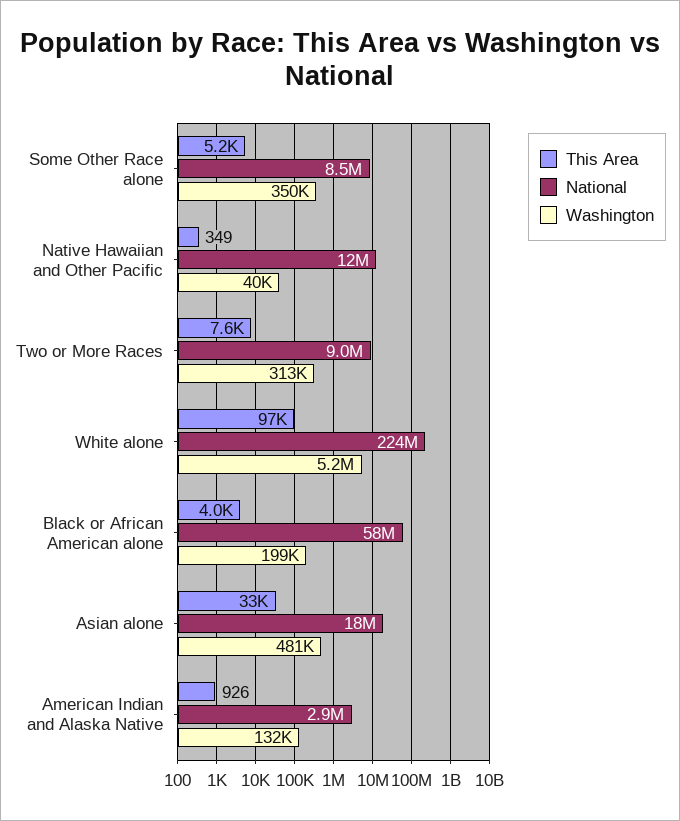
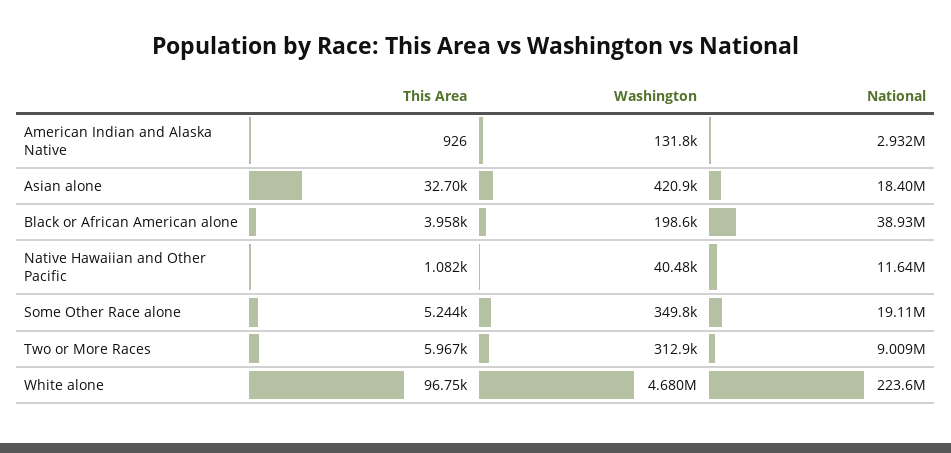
  {
    "This Area": {
      "Some Other Race alone": 5244,
-     "Native Hawaiian and Other Pacific": 349,
+     "Native Hawaiian and Other Pacific": 1082,
-     "Two or More Races": 7600,
+     "Two or More Races": 5967,
      "White alone": 96750,
      "Black or African American alone": 3958,
      "Asian alone": 32700,
      "American Indian and Alaska Native": 926
    },
    "National": {
-     "Some Other Race alone": 8500000,
+     "Some Other Race alone": 19110000,
      "Native Hawaiian and Other Pacific": 11640000,
      "Two or More Races": 9009000,
      "White alone": 223600000,
-     "Black or African American alone": 58000000,
+     "Black or African American alone": 38930000,
      "Asian alone": 18400000,
      "American Indian and Alaska Native": 2932000
    },
    "Washington": {
      "Some Other Race alone": 349800,
      "Native Hawaiian and Other Pacific": 40480,
      "Two or More Races": 312900,
-     "White alone": 5200000,
+     "White alone": 4680000,
      "Black or African American alone": 198600,
-     "Asian alone": 481000,
+     "Asian alone": 420900,
      "American Indian and Alaska Native": 131800
    }
  }

